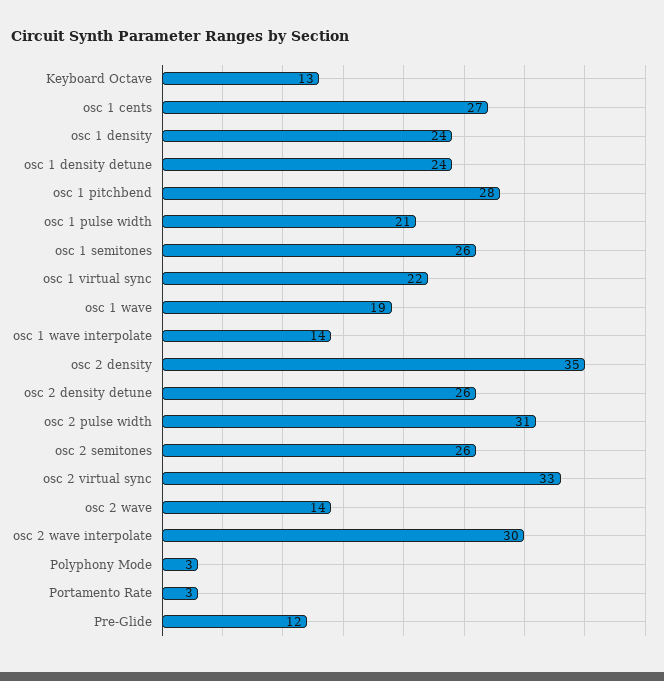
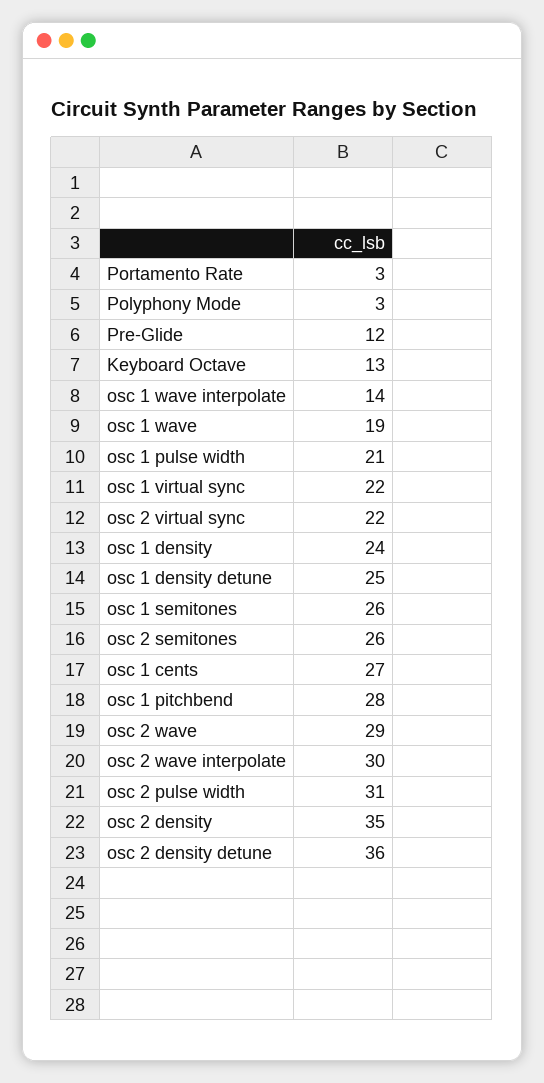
  {
    "Keyboard Octave": 13,
    "osc 1 cents": 27,
    "osc 1 density": 24,
-   "osc 1 density detune": 24,
+   "osc 1 density detune": 25,
    "osc 1 pitchbend": 28,
    "osc 1 pulse width": 21,
    "osc 1 semitones": 26,
    "osc 1 virtual sync": 22,
    "osc 1 wave": 19,
    "osc 1 wave interpolate": 14,
    "osc 2 density": 35,
-   "osc 2 density detune": 26,
+   "osc 2 density detune": 36,
    "osc 2 pulse width": 31,
    "osc 2 semitones": 26,
-   "osc 2 virtual sync": 33,
+   "osc 2 virtual sync": 22,
-   "osc 2 wave": 14,
+   "osc 2 wave": 29,
    "osc 2 wave interpolate": 30,
    "Polyphony Mode": 3,
    "Portamento Rate": 3,
    "Pre-Glide": 12
  }

